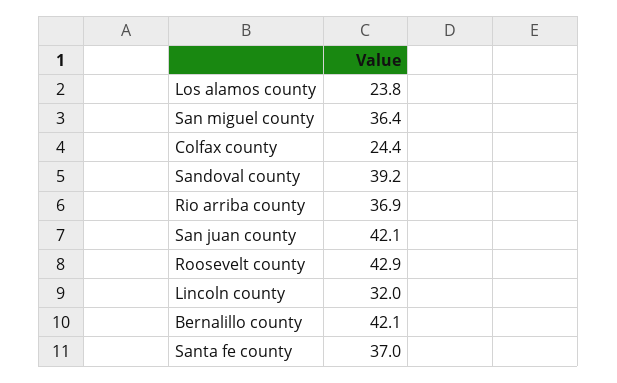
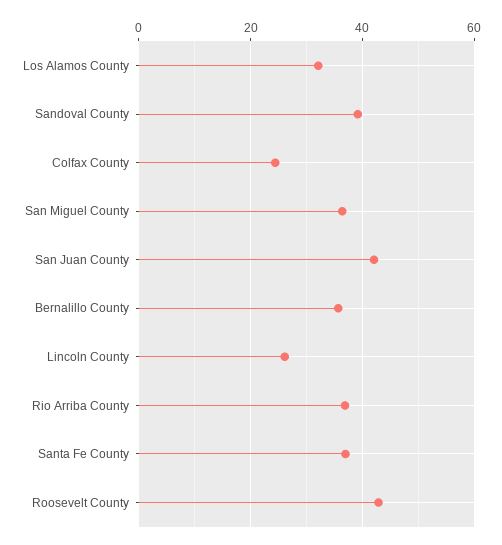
  {
-   "Los alamos county": 23.8,
+   "Los alamos county": 32,
    "San miguel county": 36.4,
    "Colfax county": 24.4,
    "Sandoval county": 39.2,
    "Rio arriba county": 36.9,
    "San juan county": 42.1,
    "Roosevelt county": 42.9,
-   "Lincoln county": 32,
+   "Lincoln county": 26,
-   "Bernalillo county": 42.1,
+   "Bernalillo county": 36,
    "Santa fe county": 37
  }

